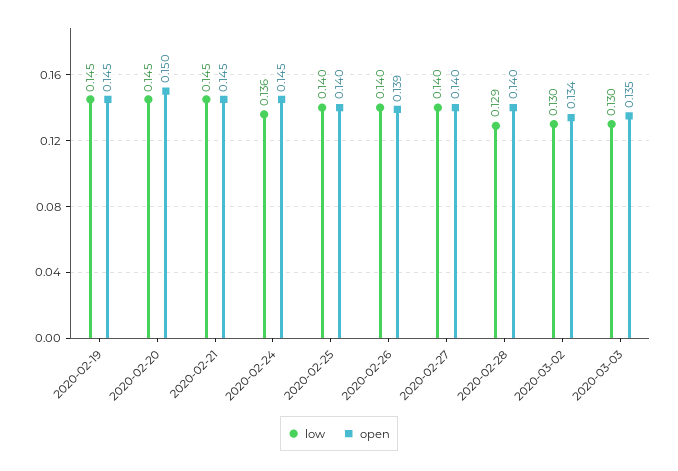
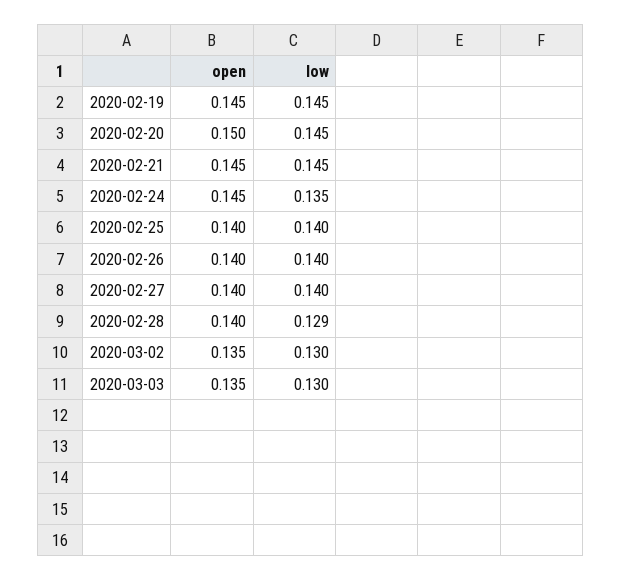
  {
    "low": {
      "2020-02-19": 0.145,
      "2020-02-20": 0.145,
      "2020-02-21": 0.145,
-     "2020-02-24": 0.136,
+     "2020-02-24": 0.135,
      "2020-02-25": 0.14,
      "2020-02-26": 0.14,
      "2020-02-27": 0.14,
      "2020-02-28": 0.129,
      "2020-03-02": 0.13,
      "2020-03-03": 0.13
    },
    "open": {
      "2020-02-19": 0.145,
      "2020-02-20": 0.15,
      "2020-02-21": 0.145,
      "2020-02-24": 0.145,
      "2020-02-25": 0.14,
-     "2020-02-26": 0.139,
+     "2020-02-26": 0.14,
      "2020-02-27": 0.14,
      "2020-02-28": 0.14,
-     "2020-03-02": 0.134,
+     "2020-03-02": 0.135,
      "2020-03-03": 0.135
    }
  }

